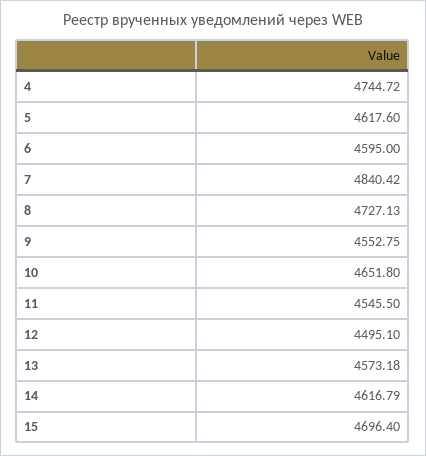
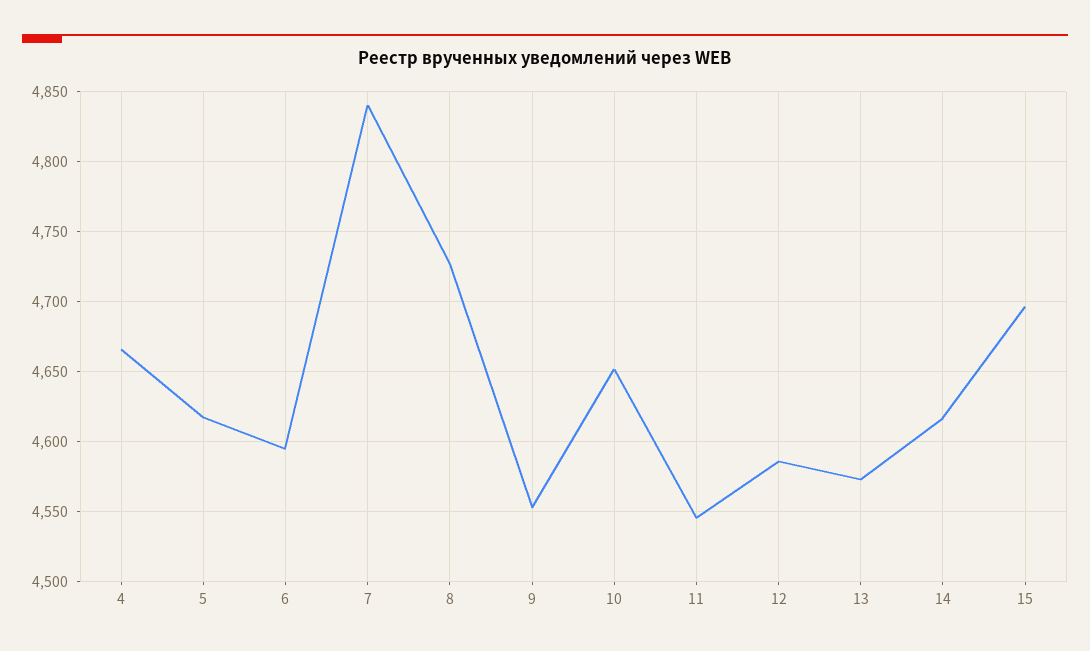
  {
-   "4": 4744.72,
+   "4": 4665,
    "5": 4617.6,
    "6": 4595,
    "7": 4840.42,
    "8": 4727.13,
    "9": 4552.75,
    "10": 4651.8,
    "11": 4545.5,
-   "12": 4495.1,
+   "12": 4585,
    "13": 4573.18,
    "14": 4616.79,
    "15": 4696.4
  }

